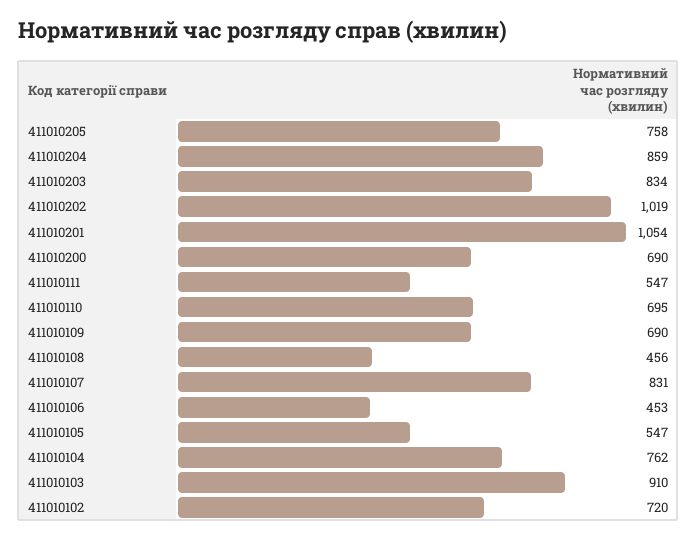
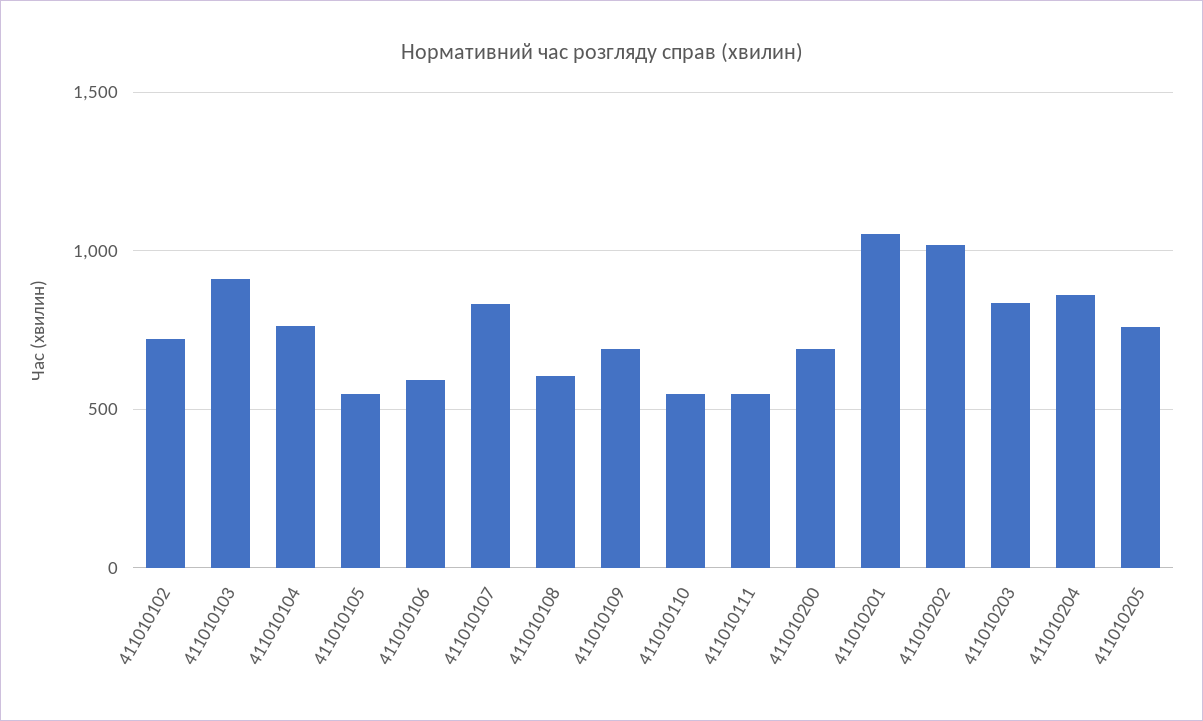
  {
    "411010205": 758,
    "411010204": 859,
    "411010203": 834,
    "411010202": 1019,
    "411010201": 1054,
    "411010200": 690,
    "411010111": 547,
-   "411010110": 695,
+   "411010110": 550,
    "411010109": 690,
-   "411010108": 456,
+   "411010108": 600,
    "411010107": 831,
-   "411010106": 453,
+   "411010106": 600,
    "411010105": 547,
    "411010104": 762,
    "411010103": 910,
    "411010102": 720
  }

